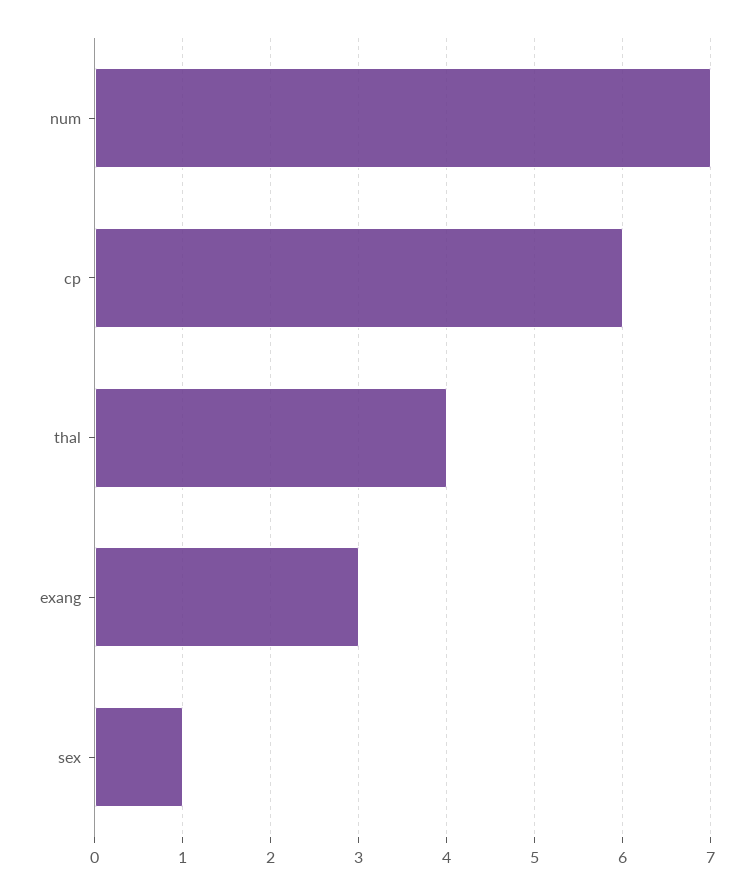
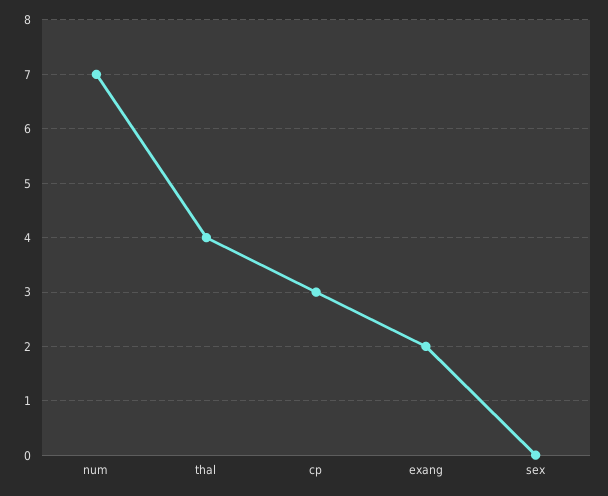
  {
    "num": 7,
-   "cp": 6,
+   "cp": 3,
    "thal": 4,
-   "exang": 3,
+   "exang": 2,
-   "sex": 1
+   "sex": 0
  }

